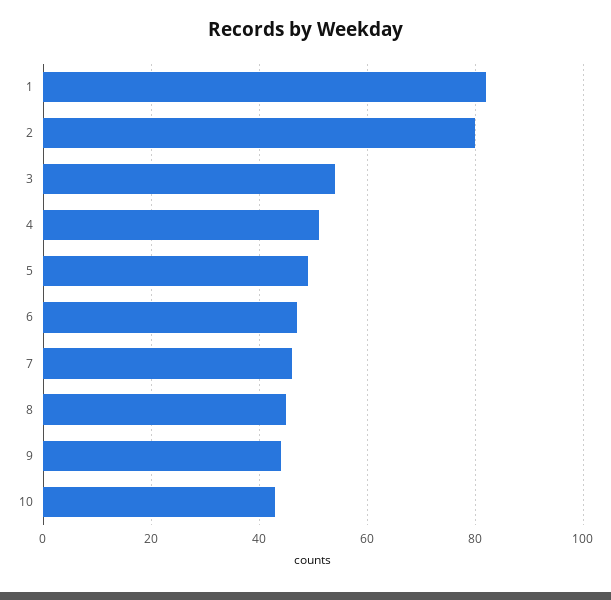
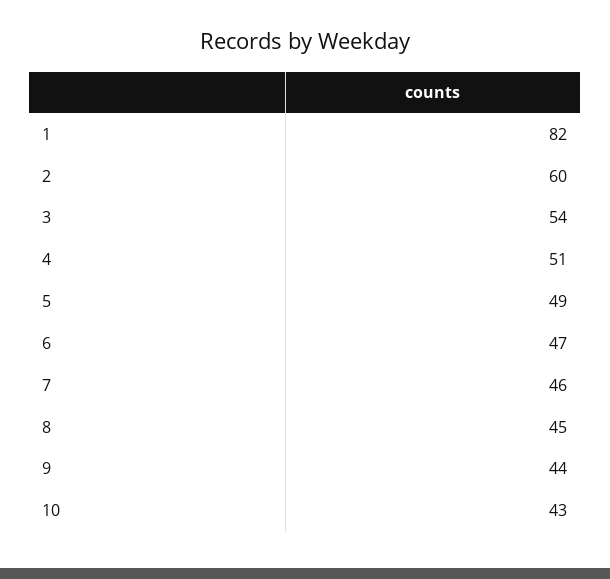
  {
    "1": 82,
-   "2": 80,
+   "2": 60,
    "3": 54,
    "4": 51,
    "5": 49,
    "6": 47,
    "7": 46,
    "8": 45,
    "9": 44,
    "10": 43
  }

